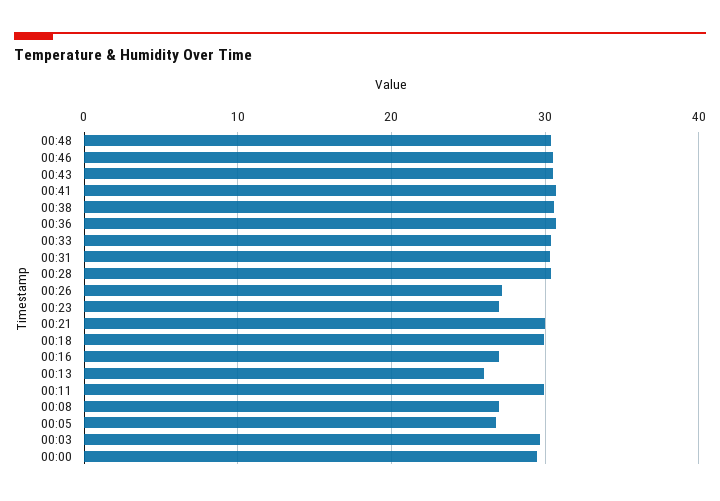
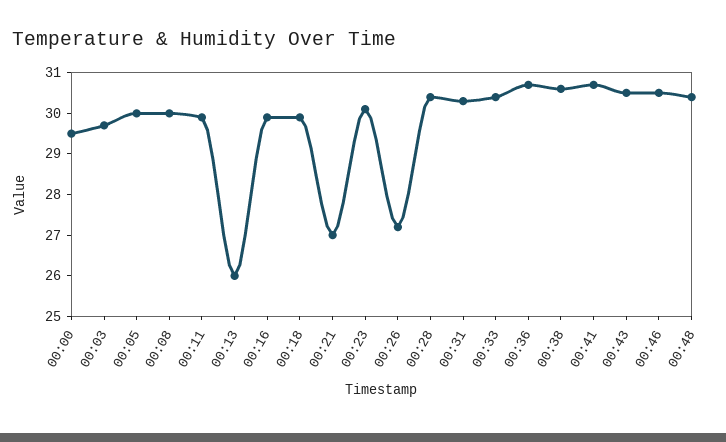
  {
    "00:48": 30.5,
    "00:46": 30.5,
    "00:43": 30.5,
    "00:41": 30.5,
    "00:38": 30.5,
    "00:36": 30.5,
    "00:33": 30.5,
    "00:31": 30.5,
    "00:28": 30.5,
    "00:26": 27,
-   "00:23": 27,
+   "00:23": 30,
-   "00:21": 30,
+   "00:21": 27,
    "00:18": 30,
-   "00:16": 27,
+   "00:16": 30,
    "00:13": 26,
    "00:11": 30,
-   "00:08": 27,
+   "00:08": 30,
-   "00:05": 27,
+   "00:05": 30,
    "00:03": 29.5,
    "00:00": 29.5
  }

